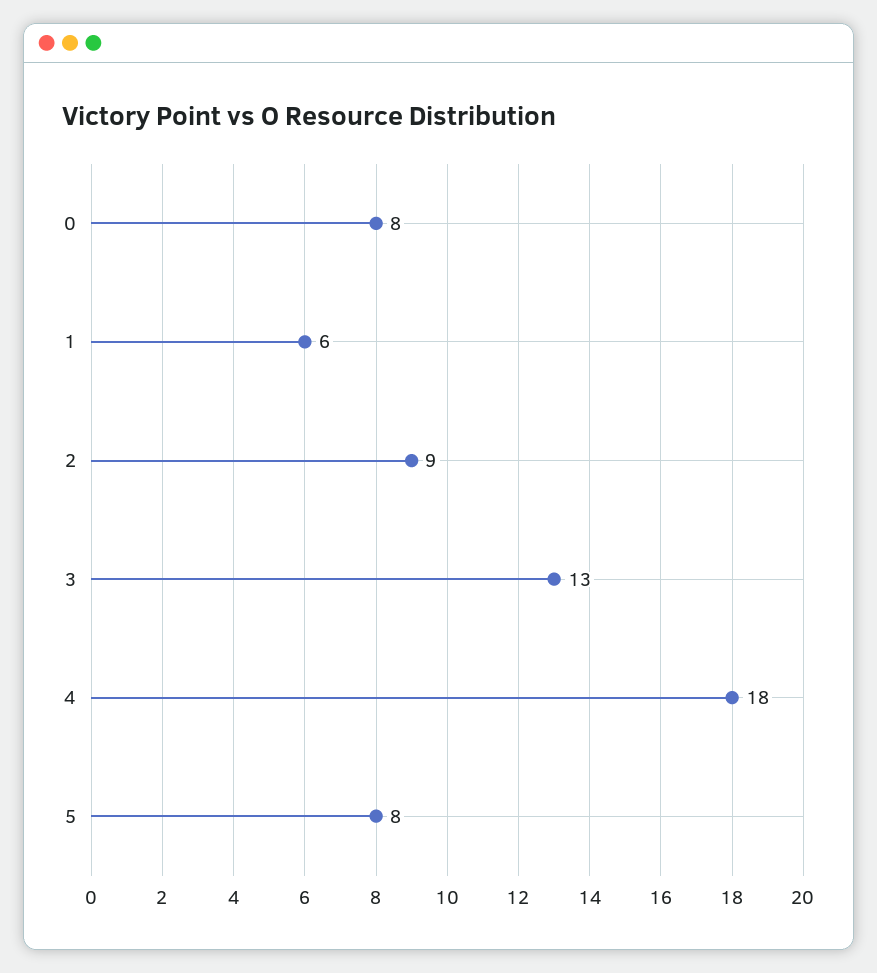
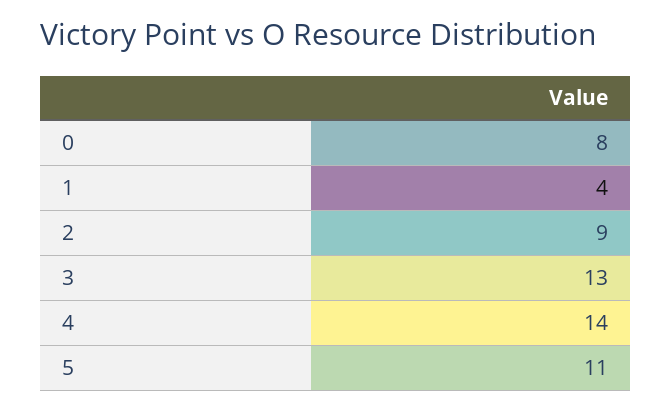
  {
    "0": 8,
-   "1": 6,
+   "1": 4,
    "2": 9,
    "3": 13,
-   "4": 18,
+   "4": 14,
-   "5": 8
+   "5": 11
  }

